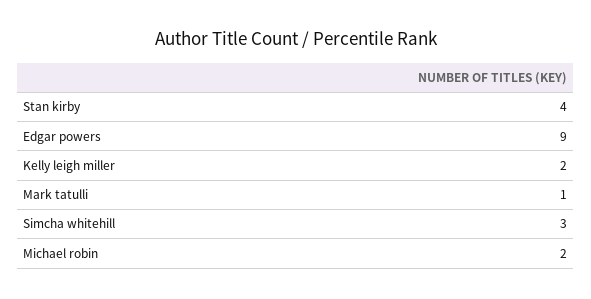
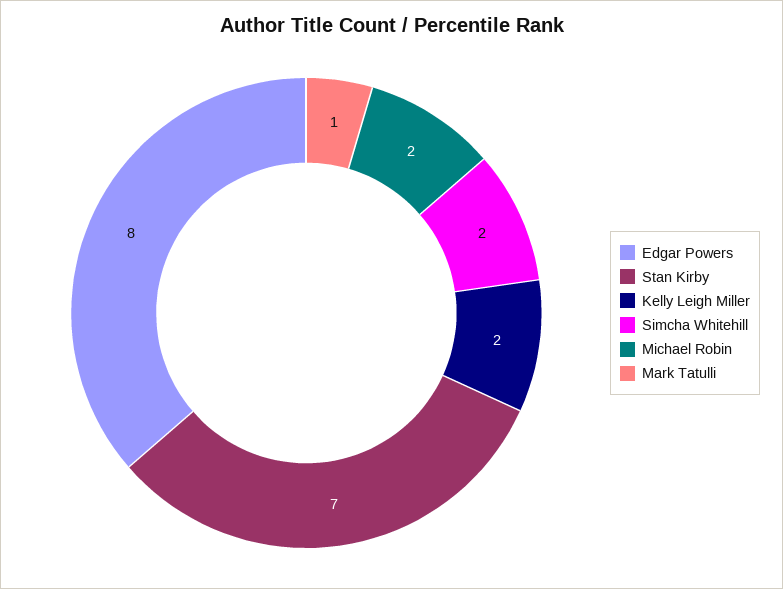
  {
-   "Stan kirby": 4,
+   "Stan kirby": 7,
-   "Edgar powers": 9,
+   "Edgar powers": 8,
    "Kelly leigh miller": 2,
    "Mark tatulli": 1,
-   "Simcha whitehill": 3,
+   "Simcha whitehill": 2,
    "Michael robin": 2
  }

